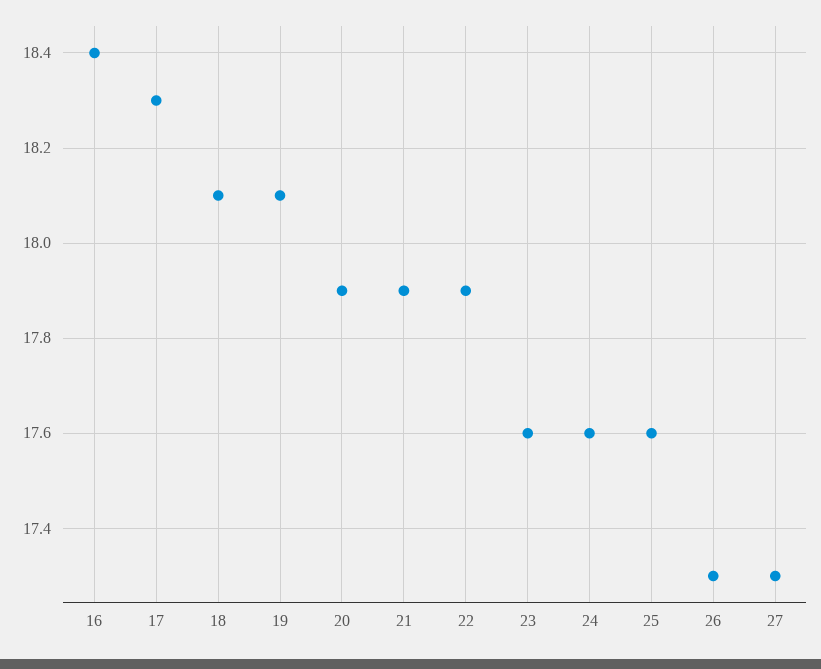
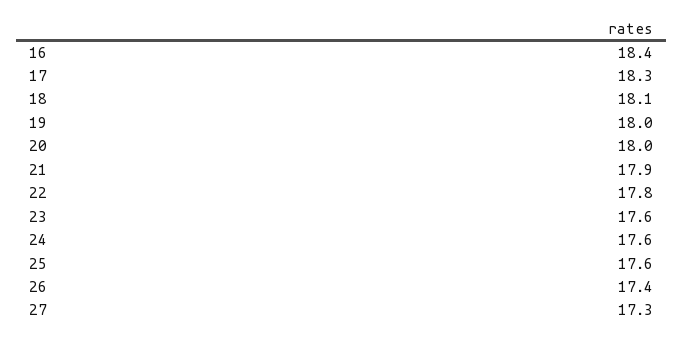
  {
    "16": 18.4,
    "17": 18.3,
    "18": 18.1,
-   "19": 18.1,
+   "19": 18,
-   "20": 17.9,
+   "20": 18,
    "21": 17.9,
-   "22": 17.9,
+   "22": 17.8,
    "23": 17.6,
    "24": 17.6,
    "25": 17.6,
-   "26": 17.3,
+   "26": 17.4,
    "27": 17.3
  }

